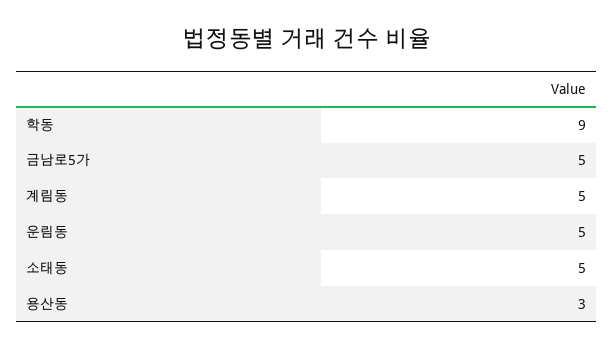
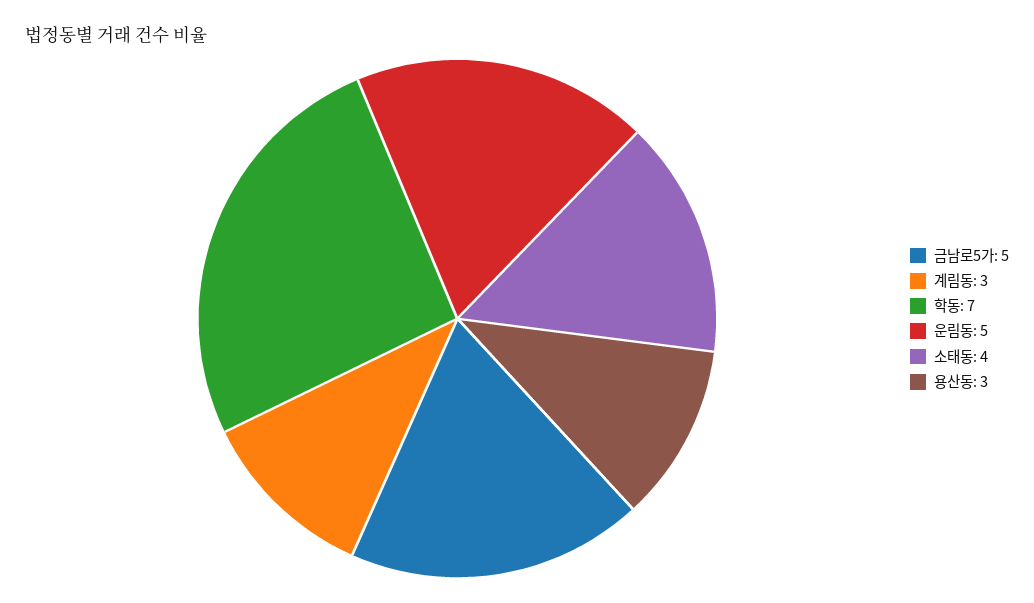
  {
-   "학동": 9,
+   "학동": 7,
    "금남로5가": 5,
-   "계림동": 5,
+   "계림동": 3,
    "운림동": 5,
-   "소태동": 5,
+   "소태동": 4,
    "용산동": 3
  }

